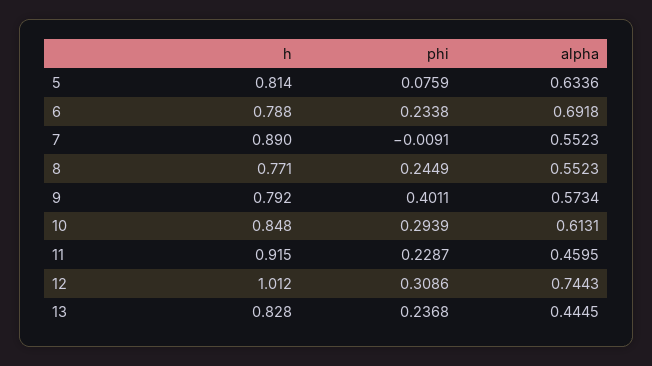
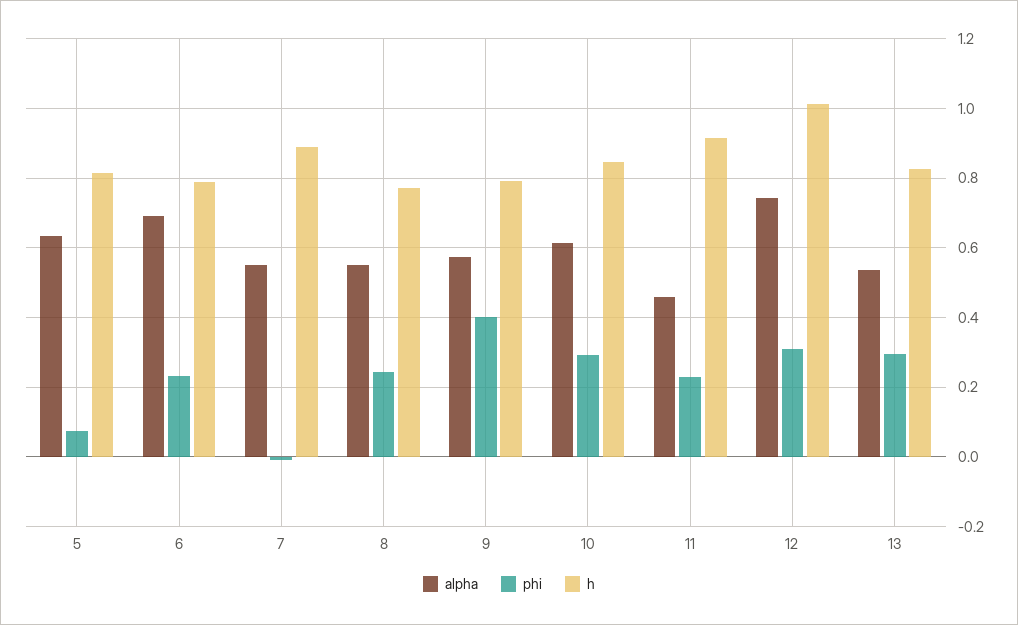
  {
    "h": {
      "5": 0.814,
      "6": 0.788,
      "7": 0.89,
      "8": 0.771,
      "9": 0.792,
      "10": 0.848,
      "11": 0.915,
      "12": 1.012,
      "13": 0.828
    },
    "phi": {
      "5": 0.0759,
      "6": 0.2338,
      "7": -0.0091,
      "8": 0.2449,
      "9": 0.4011,
      "10": 0.2939,
      "11": 0.2287,
      "12": 0.3086,
-     "13": 0.2368
+     "13": 0.3
    },
    "alpha": {
      "5": 0.6336,
      "6": 0.6918,
      "7": 0.5523,
      "8": 0.5523,
      "9": 0.5734,
      "10": 0.6131,
      "11": 0.4595,
      "12": 0.7443,
-     "13": 0.4445
+     "13": 0.54
    }
  }

